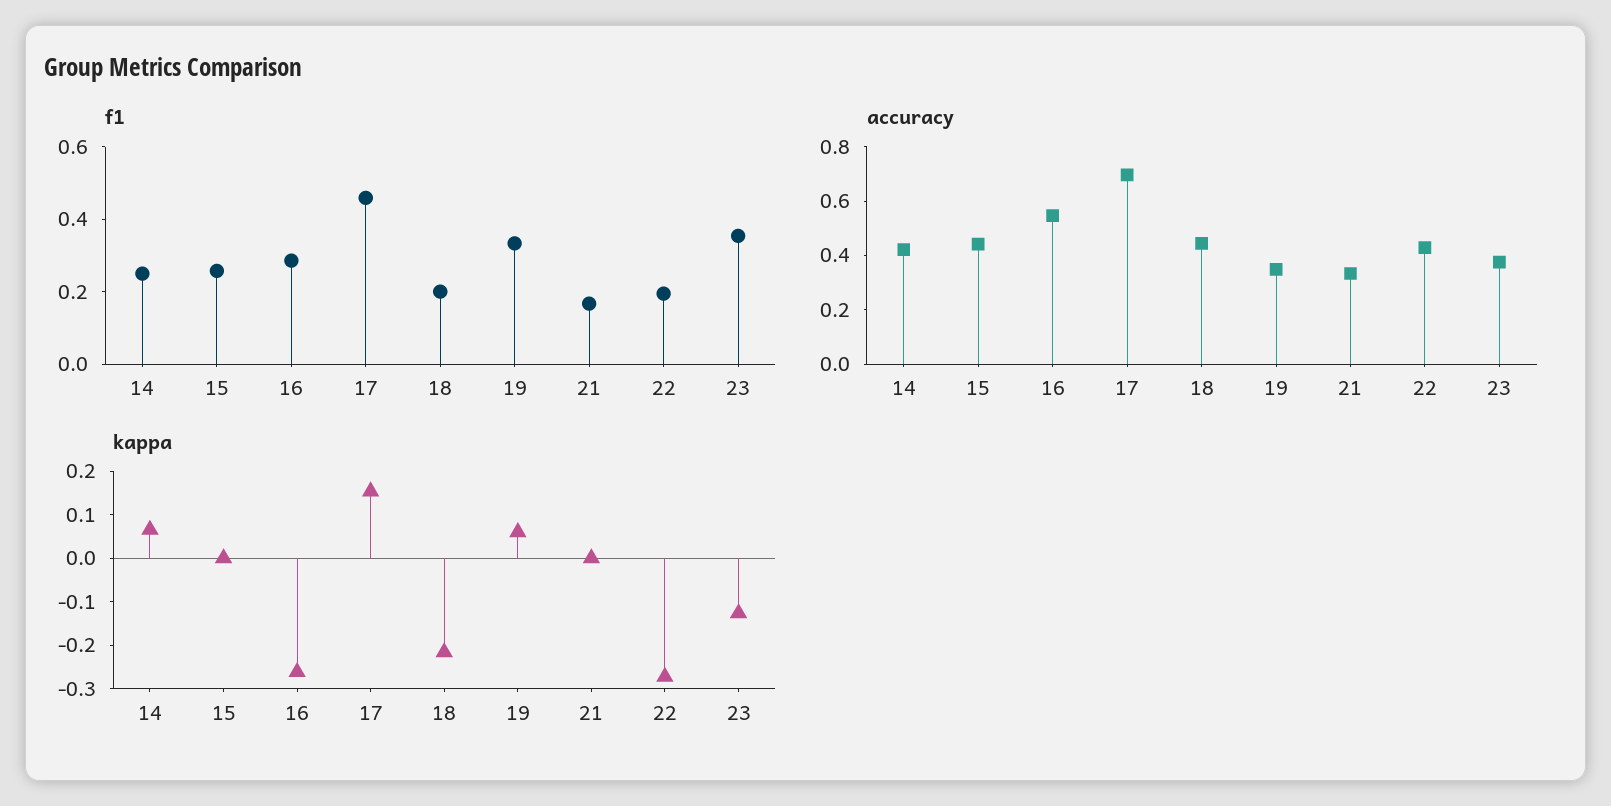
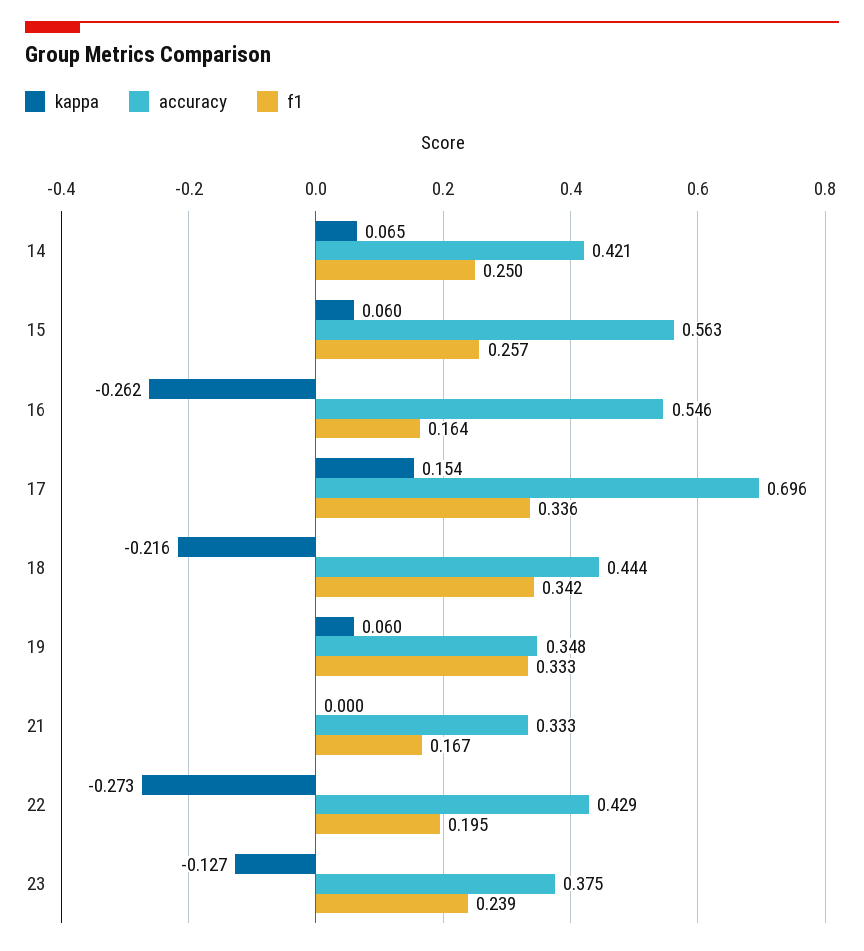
  {
    "f1": {
      "14": 0.25,
      "15": 0.257,
-     "16": 0.3,
+     "16": 0.164,
-     "17": 0.45,
+     "17": 0.336,
-     "18": 0.2,
+     "18": 0.342,
      "19": 0.333,
      "21": 0.167,
      "22": 0.195,
-     "23": 0.35
+     "23": 0.239
    },
    "accuracy": {
      "14": 0.421,
-     "15": 0.45,
+     "15": 0.563,
      "16": 0.546,
      "17": 0.696,
      "18": 0.444,
      "19": 0.348,
      "21": 0.333,
      "22": 0.429,
      "23": 0.375
    },
    "kappa": {
      "14": 0.065,
-     "15": 0,
+     "15": 0.06,
      "16": -0.262,
      "17": 0.154,
      "18": -0.216,
      "19": 0.06,
      "21": 0,
      "22": -0.273,
      "23": -0.127
    }
  }

